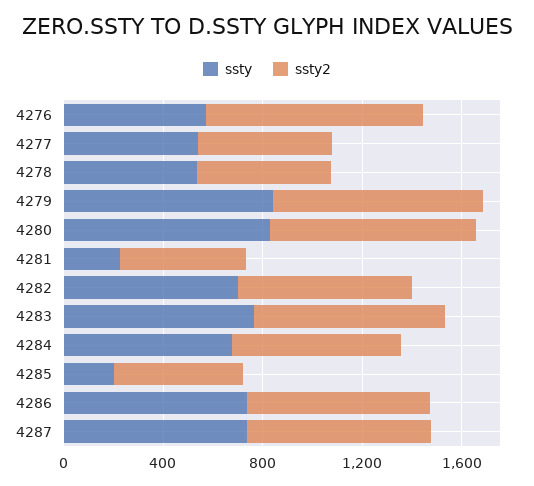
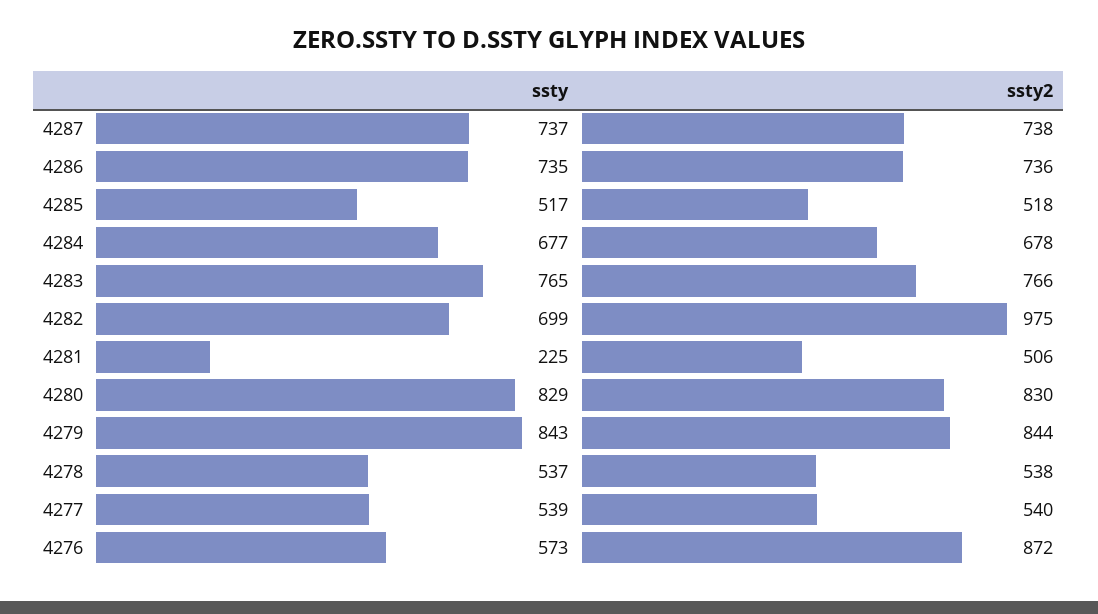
  {
    "ssty": {
      "4276": 573,
      "4277": 539,
      "4278": 537,
      "4279": 843,
      "4280": 829,
      "4281": 225,
      "4282": 699,
      "4283": 765,
      "4284": 677,
-     "4285": 200,
+     "4285": 517,
      "4286": 735,
      "4287": 737
    },
    "ssty2": {
      "4276": 872,
      "4277": 540,
      "4278": 538,
      "4279": 844,
      "4280": 830,
      "4281": 506,
-     "4282": 700,
+     "4282": 975,
      "4283": 766,
      "4284": 678,
      "4285": 518,
      "4286": 736,
      "4287": 738
    }
  }

